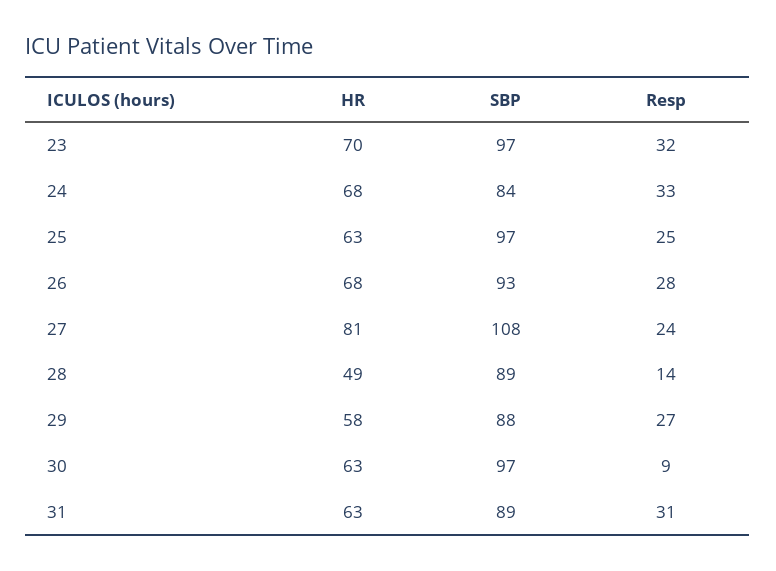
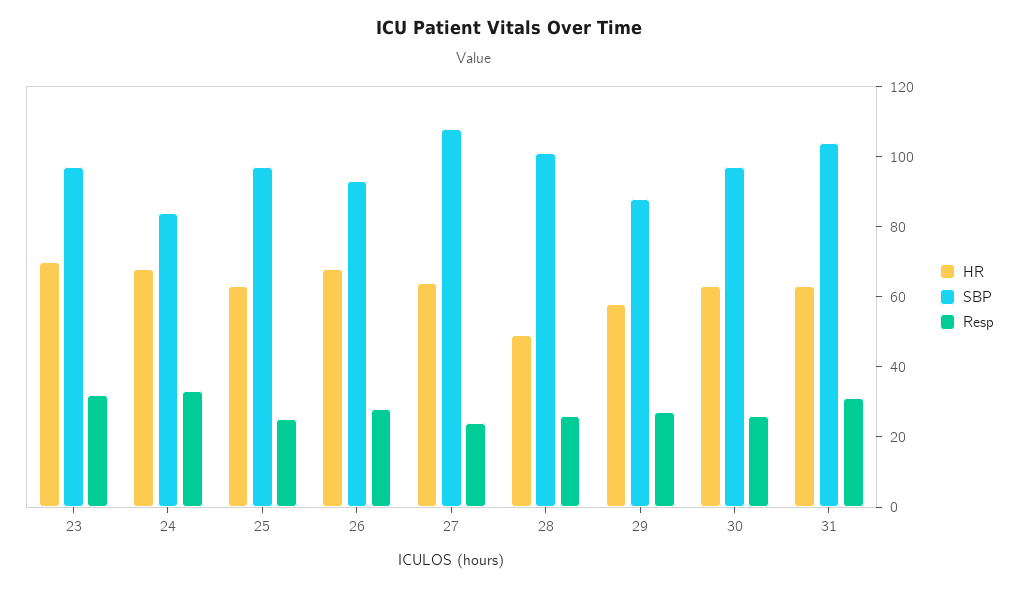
  {
    "HR": {
      "23": 70,
      "24": 68,
      "25": 63,
      "26": 68,
-     "27": 81,
+     "27": 65,
      "28": 49,
      "29": 58,
      "30": 63,
      "31": 63
    },
    "SBP": {
      "23": 97,
      "24": 84,
      "25": 97,
      "26": 93,
      "27": 108,
-     "28": 89,
+     "28": 100,
      "29": 88,
      "30": 97,
-     "31": 89
+     "31": 105
    },
    "Resp": {
      "23": 32,
      "24": 33,
      "25": 25,
      "26": 28,
      "27": 24,
-     "28": 14,
+     "28": 25,
      "29": 27,
-     "30": 9,
+     "30": 25,
      "31": 31
    }
  }

